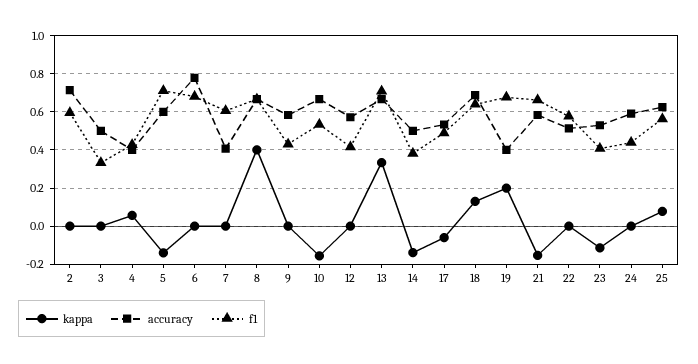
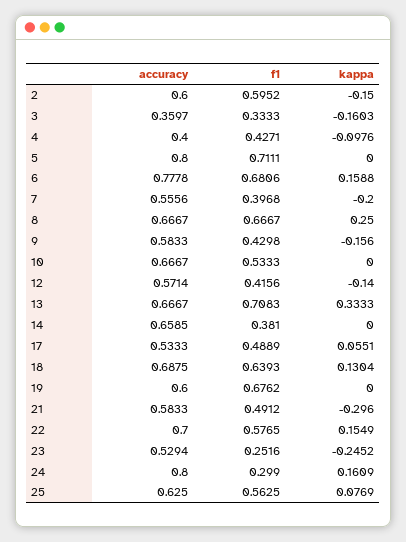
  {
    "kappa": {
-     "2": 0,
+     "2": -0.15,
-     "3": 0,
+     "3": -0.1603,
-     "4": 0.05,
+     "4": -0.0976,
-     "5": -0.15,
+     "5": 0,
-     "6": 0,
+     "6": 0.1588,
-     "7": 0,
+     "7": -0.2,
-     "8": 0.4,
+     "8": 0.25,
-     "9": 0,
+     "9": -0.156,
-     "10": -0.15,
+     "10": 0,
-     "12": 0,
+     "12": -0.14,
      "13": 0.3333,
-     "14": -0.15,
+     "14": 0,
-     "17": -0.05,
+     "17": 0.0551,
      "18": 0.1304,
-     "19": 0.2,
+     "19": 0,
-     "21": -0.15,
+     "21": -0.296,
-     "22": 0,
+     "22": 0.1549,
-     "23": -0.1,
+     "23": -0.2452,
-     "24": 0,
+     "24": 0.1609,
      "25": 0.0769
    },
    "accuracy": {
-     "2": 0.7,
+     "2": 0.6,
-     "3": 0.5,
+     "3": 0.3597,
      "4": 0.4,
-     "5": 0.6,
+     "5": 0.8,
      "6": 0.7778,
-     "7": 0.4,
+     "7": 0.5556,
      "8": 0.6667,
      "9": 0.5833,
      "10": 0.6667,
      "12": 0.5714,
      "13": 0.6667,
-     "14": 0.5,
+     "14": 0.6585,
      "17": 0.5333,
      "18": 0.6875,
-     "19": 0.4,
+     "19": 0.6,
      "21": 0.5833,
-     "22": 0.5,
+     "22": 0.7,
      "23": 0.5294,
-     "24": 0.6,
+     "24": 0.8,
      "25": 0.625
    },
    "f1": {
      "2": 0.5952,
      "3": 0.3333,
      "4": 0.4271,
      "5": 0.7111,
      "6": 0.6806,
-     "7": 0.6,
+     "7": 0.3968,
      "8": 0.6667,
      "9": 0.4298,
      "10": 0.5333,
      "12": 0.4156,
      "13": 0.7083,
      "14": 0.381,
      "17": 0.4889,
      "18": 0.6393,
      "19": 0.6762,
-     "21": 0.65,
+     "21": 0.4912,
      "22": 0.5765,
-     "23": 0.4,
+     "23": 0.2516,
-     "24": 0.45,
+     "24": 0.299,
      "25": 0.5625
    }
  }

